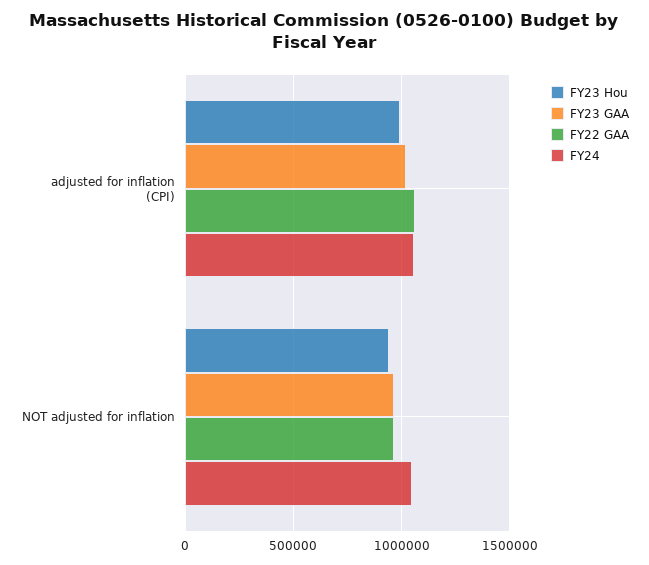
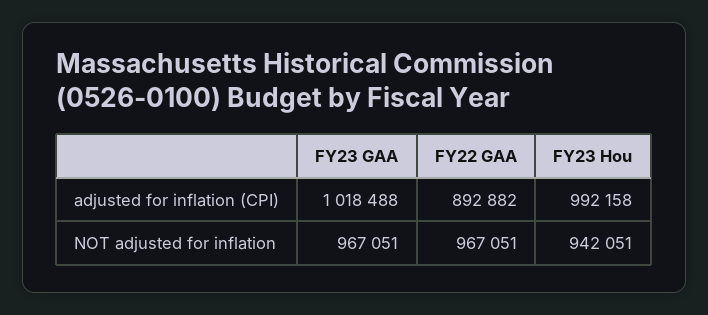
  {
    "FY23 Hou": {
      "adjusted for inflation (CPI)": 992158,
      "NOT adjusted for inflation": 942051
    },
    "FY23 GAA": {
      "adjusted for inflation (CPI)": 1018488,
      "NOT adjusted for inflation": 967051
    },
    "FY22 GAA": {
-     "adjusted for inflation (CPI)": 1050000,
+     "adjusted for inflation (CPI)": 892882,
      "NOT adjusted for inflation": 967051
-   },
+   }
-   "FY24": {
-     "adjusted for inflation (CPI)": 1050000,
-     "NOT adjusted for inflation": 1050000
-   }
  }

